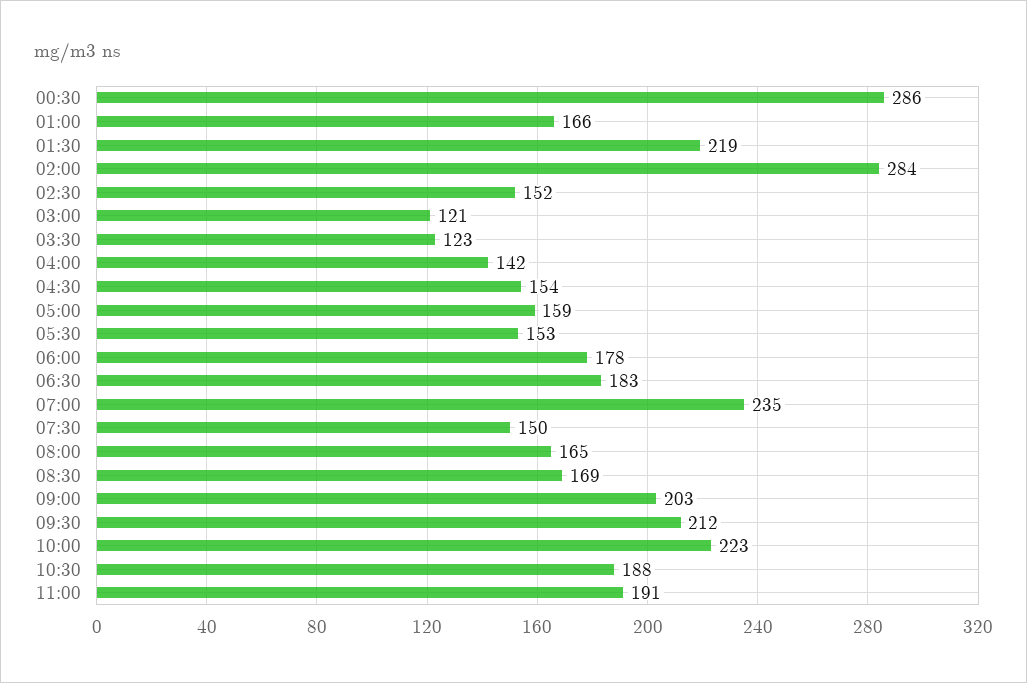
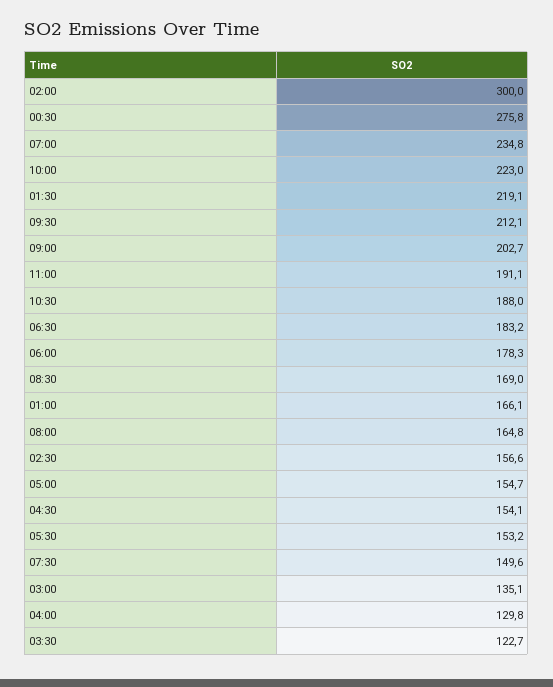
  {
-   "00:30": 286,
+   "00:30": 275.8,
    "01:00": 166.1,
    "01:30": 219.1,
-   "02:00": 284,
+   "02:00": 300,
-   "02:30": 152,
+   "02:30": 156.6,
-   "03:00": 121,
+   "03:00": 135.1,
    "03:30": 122.7,
-   "04:00": 142,
+   "04:00": 129.8,
    "04:30": 154.1,
-   "05:00": 159,
+   "05:00": 154.7,
    "05:30": 153.2,
    "06:00": 178.3,
    "06:30": 183.2,
    "07:00": 234.8,
    "07:30": 149.6,
    "08:00": 164.8,
    "08:30": 169,
    "09:00": 202.7,
    "09:30": 212.1,
    "10:00": 223,
    "10:30": 188,
    "11:00": 191.1
  }

